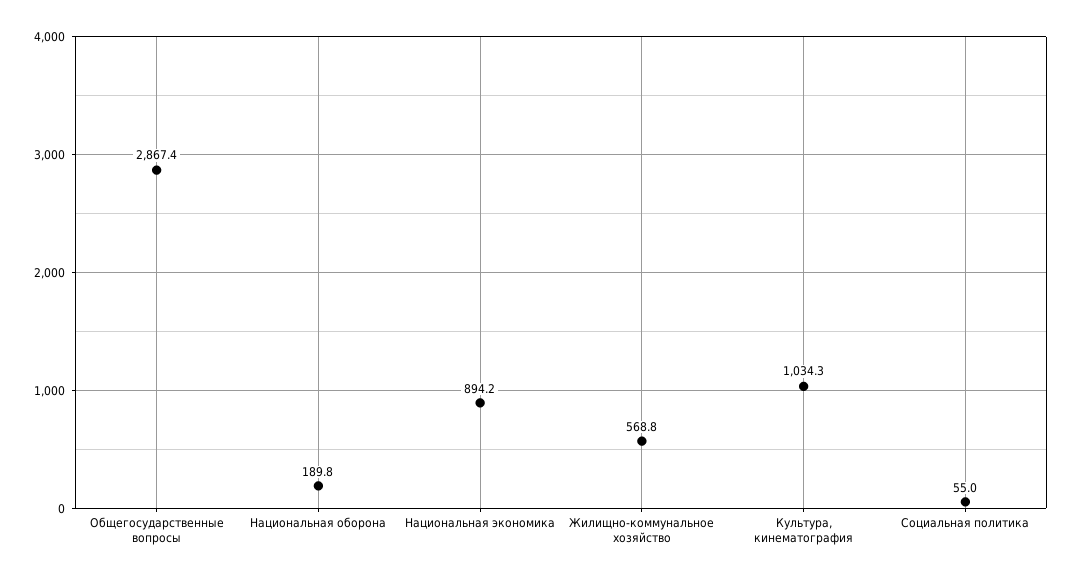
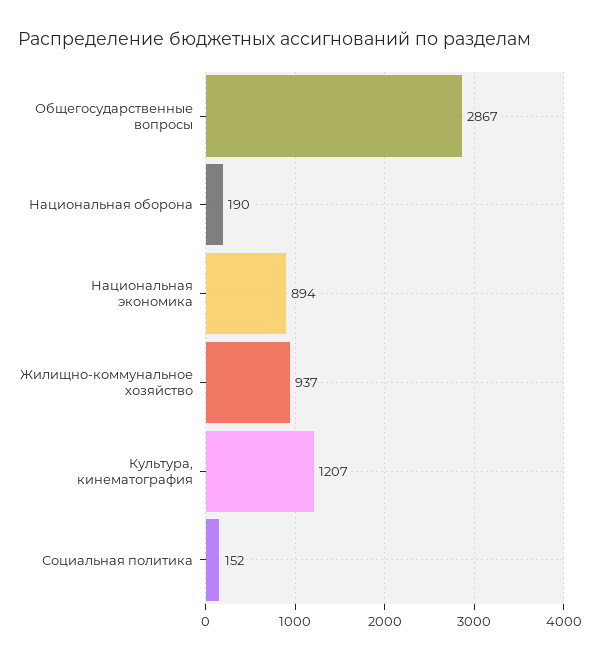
  {
    "Общегосударственные вопросы": 2867.4,
    "Национальная оборона": 189.8,
    "Национальная экономика": 894.2,
-   "Жилищно-коммунальное хозяйство": 568.8,
+   "Жилищно-коммунальное хозяйство": 937,
-   "Культура, кинематография": 1034.3,
+   "Культура, кинематография": 1207,
-   "Социальная политика": 55
+   "Социальная политика": 152
  }

